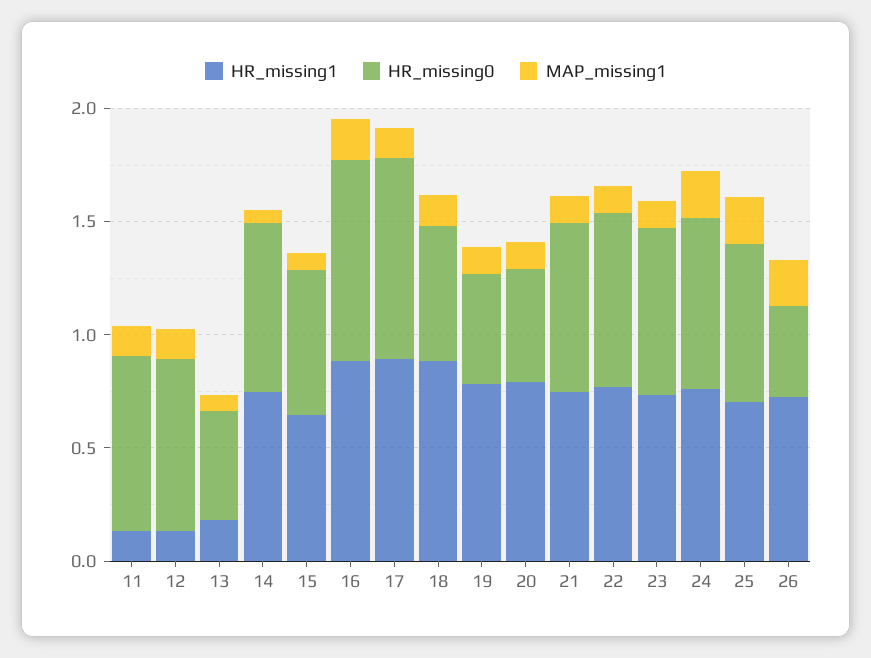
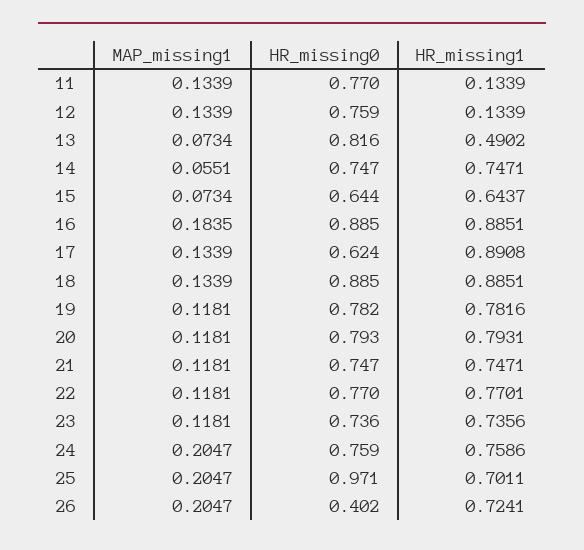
  {
    "HR_missing1": {
      "11": 0.1339,
      "12": 0.1339,
-     "13": 0.2,
+     "13": 0.4902,
      "14": 0.7471,
      "15": 0.6437,
      "16": 0.8851,
      "17": 0.8908,
      "18": 0.8851,
      "19": 0.7816,
      "20": 0.7931,
      "21": 0.7471,
      "22": 0.7701,
      "23": 0.7356,
      "24": 0.7586,
      "25": 0.7011,
      "26": 0.7241
    },
    "HR_missing0": {
      "11": 0.77,
      "12": 0.759,
-     "13": 0.5,
+     "13": 0.816,
      "14": 0.747,
      "15": 0.644,
      "16": 0.885,
-     "17": 0.9,
+     "17": 0.624,
-     "18": 0.6,
+     "18": 0.885,
-     "19": 0.5,
+     "19": 0.782,
-     "20": 0.5,
+     "20": 0.793,
      "21": 0.747,
      "22": 0.77,
      "23": 0.736,
      "24": 0.759,
-     "25": 0.7,
+     "25": 0.971,
      "26": 0.402
    },
    "MAP_missing1": {
      "11": 0.1339,
      "12": 0.1339,
      "13": 0.0734,
      "14": 0.0551,
      "15": 0.0734,
      "16": 0.1835,
      "17": 0.1339,
      "18": 0.1339,
      "19": 0.1181,
      "20": 0.1181,
      "21": 0.1181,
      "22": 0.1181,
      "23": 0.1181,
      "24": 0.2047,
      "25": 0.2047,
      "26": 0.2047
    }
  }

